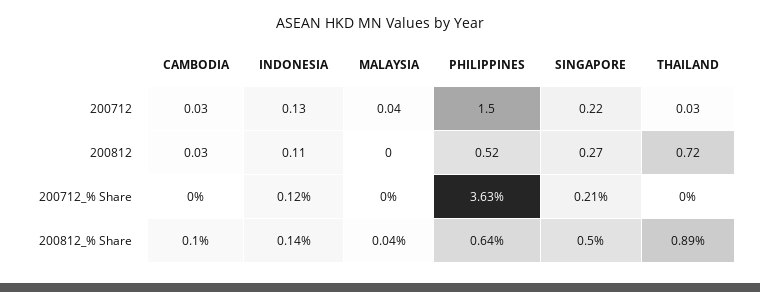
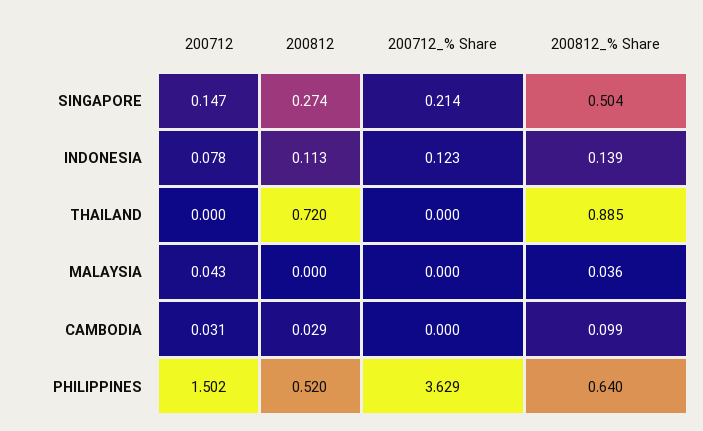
  {
    "CAMBODIA": {
      "200712": 0.031,
      "200812": 0.029,
      "200712_% Share": 0,
      "200812_% Share": 0.099
    },
    "INDONESIA": {
-     "200712": 0.13,
+     "200712": 0.078,
      "200812": 0.113,
      "200712_% Share": 0.123,
      "200812_% Share": 0.139
    },
    "MALAYSIA": {
      "200712": 0.043,
      "200812": 0,
      "200712_% Share": 0,
      "200812_% Share": 0.036
    },
    "PHILIPPINES": {
      "200712": 1.502,
      "200812": 0.52,
      "200712_% Share": 3.629,
      "200812_% Share": 0.64
    },
    "SINGAPORE": {
-     "200712": 0.22,
+     "200712": 0.147,
      "200812": 0.274,
      "200712_% Share": 0.214,
      "200812_% Share": 0.504
    },
    "THAILAND": {
-     "200712": 0.03,
+     "200712": 0,
      "200812": 0.72,
      "200712_% Share": 0,
      "200812_% Share": 0.885
    }
  }

